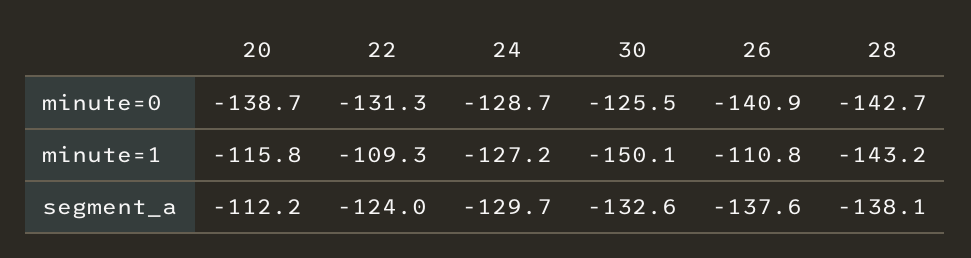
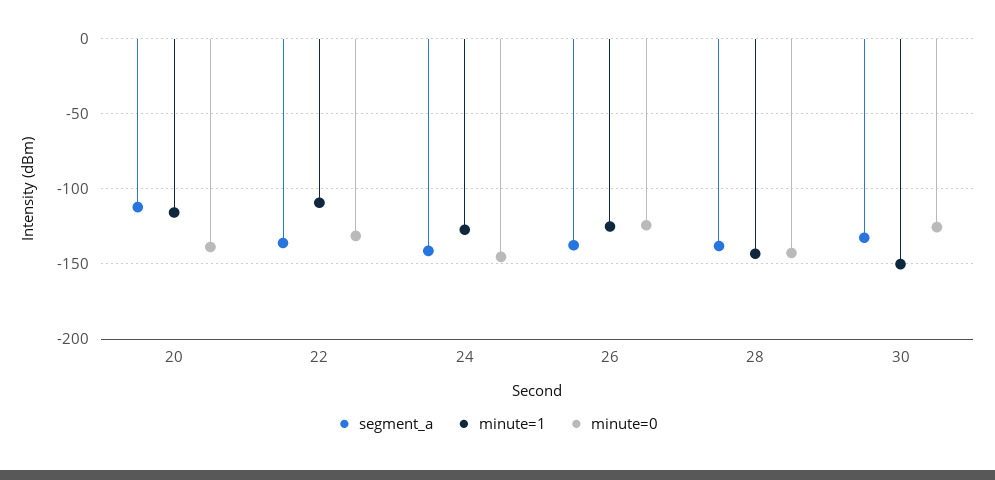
  {
    "minute=0": {
      "20": -138.7,
      "22": -131.3,
-     "24": -128.7,
+     "24": -145,
      "30": -125.5,
-     "26": -140.9,
+     "26": -125,
      "28": -142.7
    },
    "minute=1": {
      "20": -115.8,
      "22": -109.3,
      "24": -127.2,
      "30": -150.1,
-     "26": -110.8,
+     "26": -125,
      "28": -143.2
    },
    "segment_a": {
      "20": -112.2,
-     "22": -124,
+     "22": -135,
-     "24": -129.7,
+     "24": -140,
      "30": -132.6,
      "26": -137.6,
      "28": -138.1
    }
  }

